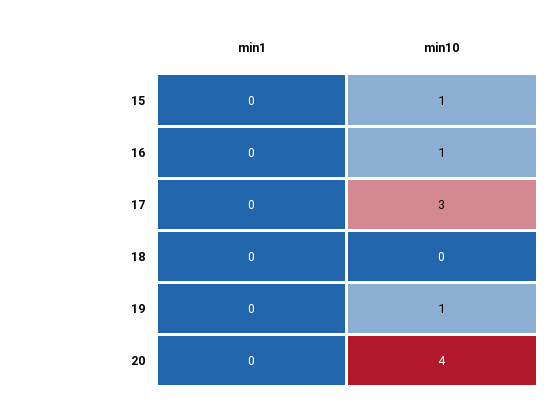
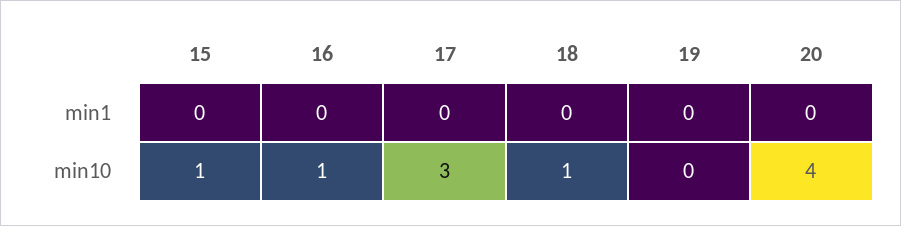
  {
    "min1": {
      "15": 0,
      "16": 0,
      "17": 0,
      "18": 0,
      "19": 0,
      "20": 0
    },
    "min10": {
      "15": 1,
      "16": 1,
      "17": 3,
-     "18": 0,
+     "18": 1,
-     "19": 1,
+     "19": 0,
      "20": 4
    }
  }

